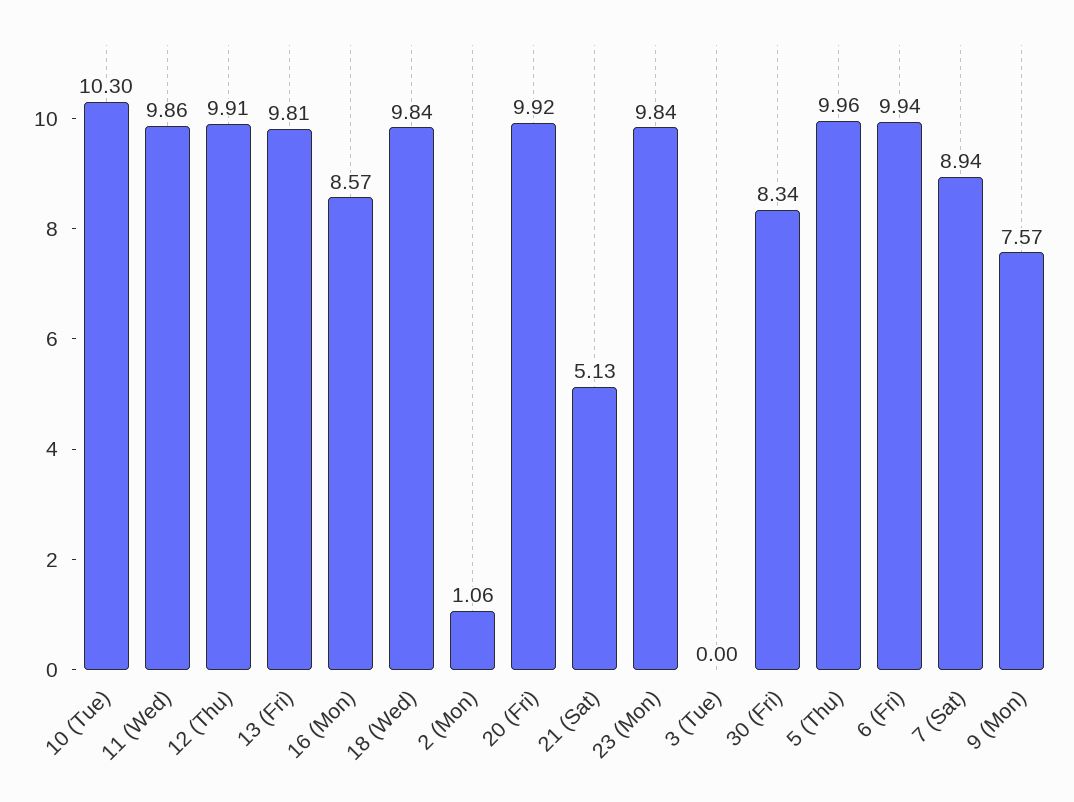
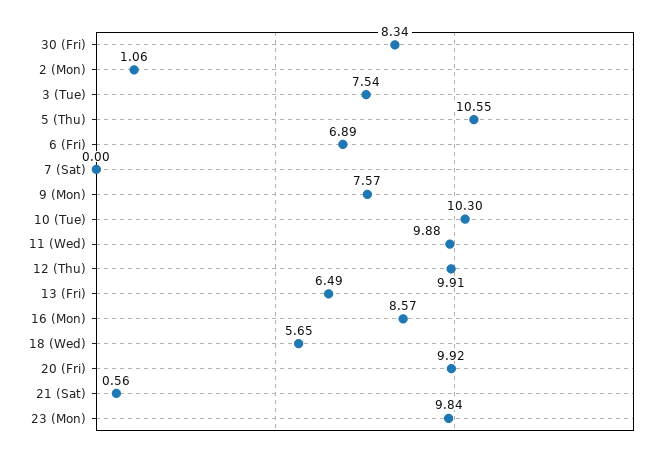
  {
    "10 (Tue)": 10.3,
-   "11 (Wed)": 9.86,
+   "11 (Wed)": 9.88,
    "12 (Thu)": 9.91,
-   "13 (Fri)": 9.81,
+   "13 (Fri)": 6.49,
    "16 (Mon)": 8.57,
-   "18 (Wed)": 9.84,
+   "18 (Wed)": 5.65,
    "2 (Mon)": 1.06,
    "20 (Fri)": 9.92,
-   "21 (Sat)": 5.13,
+   "21 (Sat)": 0.56,
    "23 (Mon)": 9.84,
-   "3 (Tue)": 0,
+   "3 (Tue)": 7.54,
    "30 (Fri)": 8.34,
-   "5 (Thu)": 9.96,
+   "5 (Thu)": 10.55,
-   "6 (Fri)": 9.94,
+   "6 (Fri)": 6.89,
-   "7 (Sat)": 8.94,
+   "7 (Sat)": 0,
    "9 (Mon)": 7.57
  }

